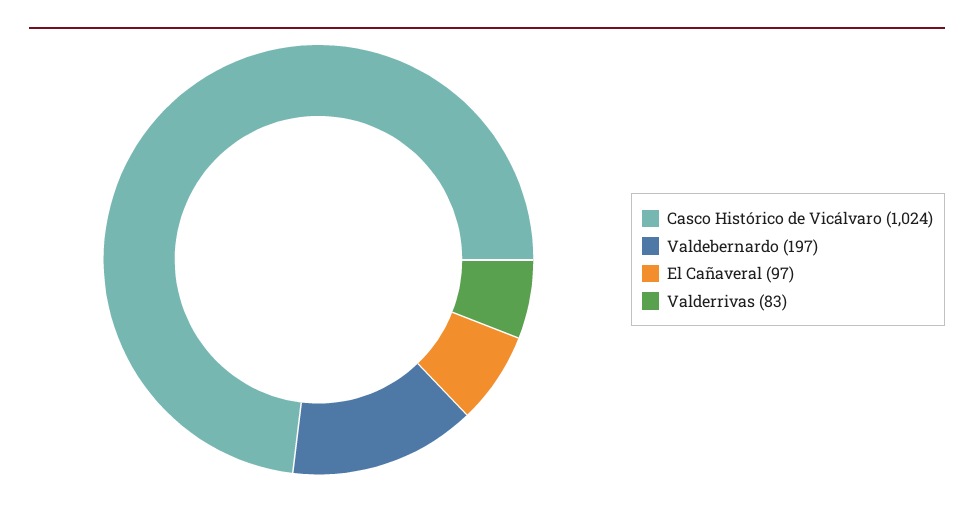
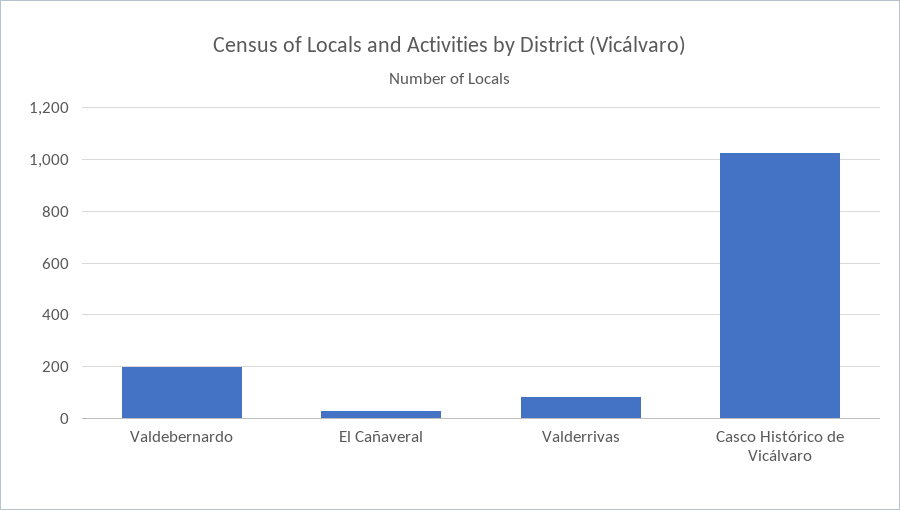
  {
    "Casco Histórico de Vicálvaro": 1024,
    "Valdebernardo": 197,
-   "El Cañaveral": 97,
+   "El Cañaveral": 25,
    "Valderrivas": 83
  }

